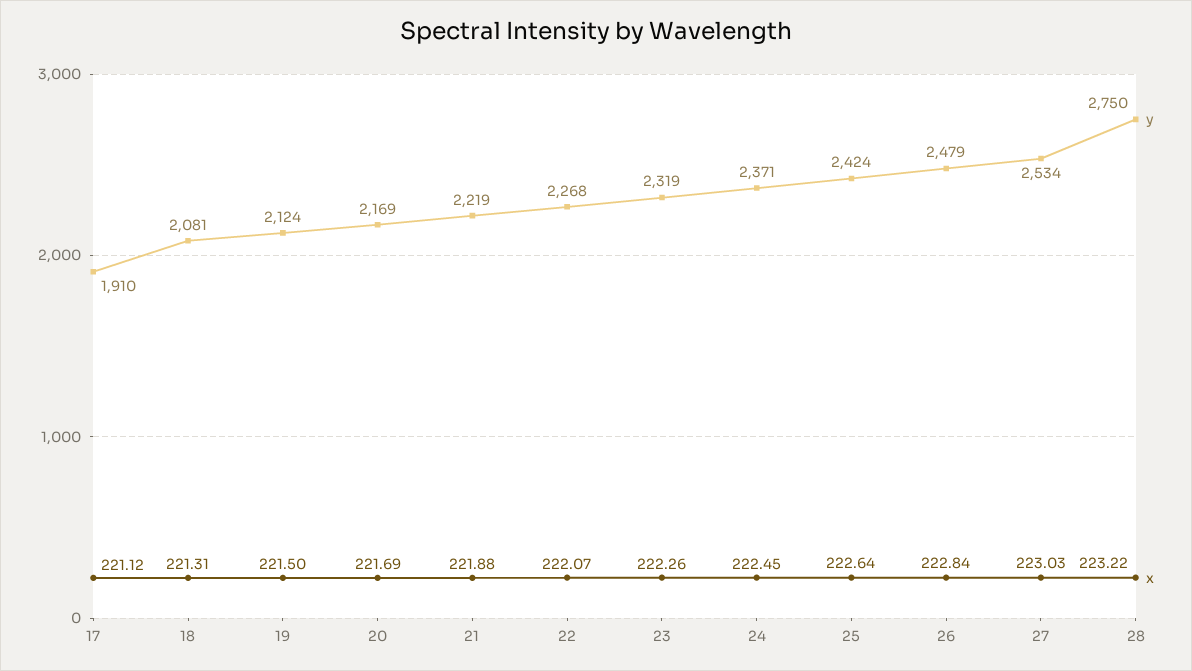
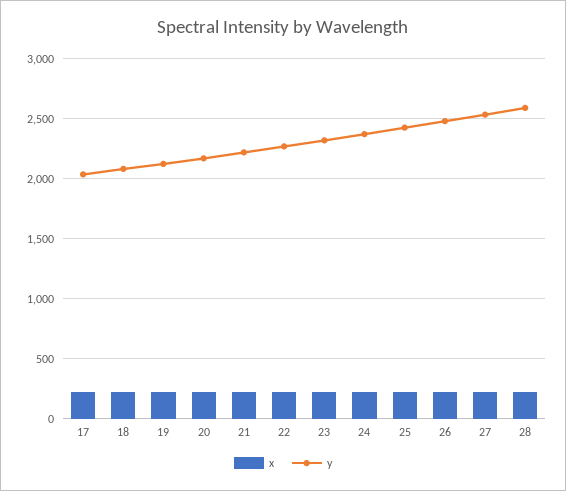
  {
    "y": {
-     "17": 1910,
+     "17": 2050,
      "18": 2081,
      "19": 2124,
      "20": 2169,
      "21": 2219,
      "22": 2268,
      "23": 2319,
      "24": 2371,
      "25": 2424,
      "26": 2479,
      "27": 2534,
-     "28": 2750
+     "28": 2600
    },
    "x": {
      "17": 221.12,
      "18": 221.31,
      "19": 221.5,
      "20": 221.69,
      "21": 221.88,
      "22": 222.07,
      "23": 222.26,
      "24": 222.45,
      "25": 222.64,
      "26": 222.84,
      "27": 223.03,
      "28": 223.22
    }
  }

